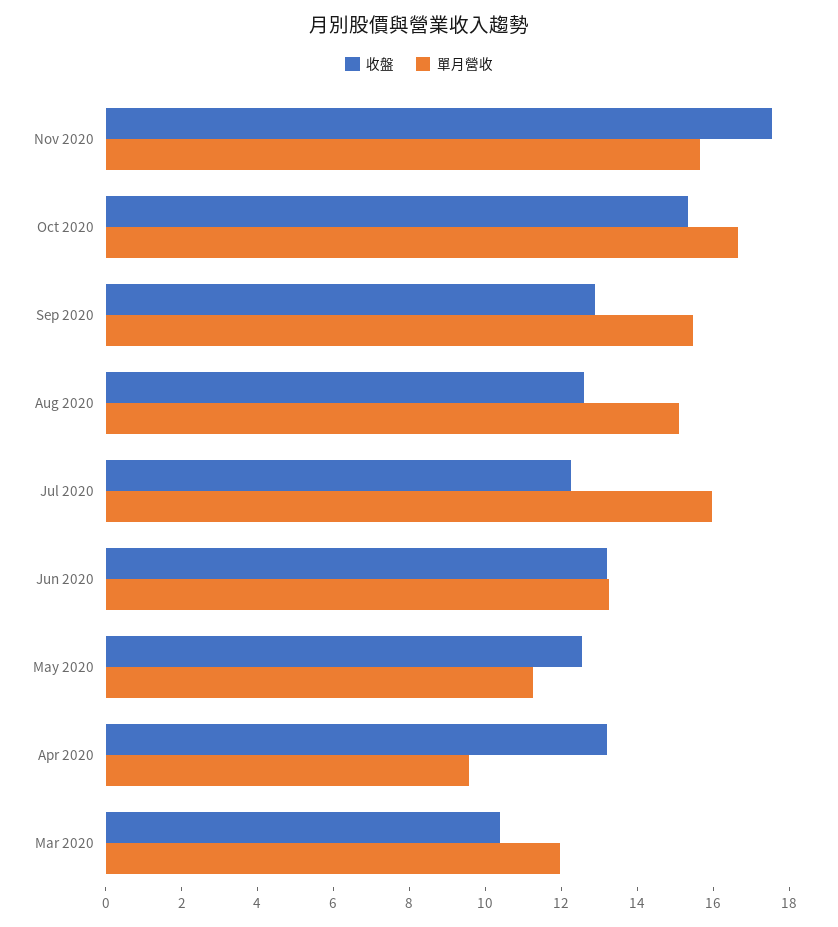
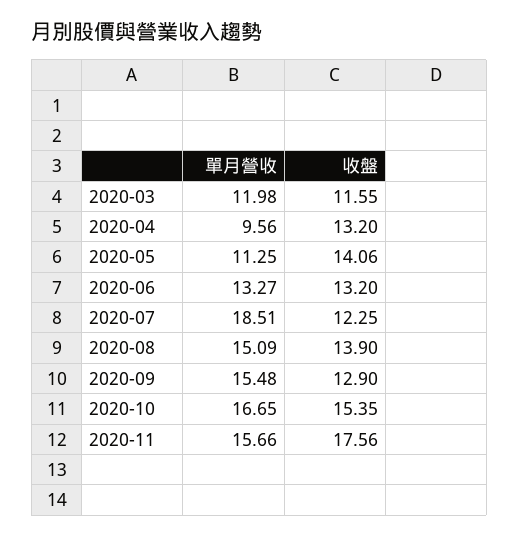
  {
    "收盤": {
      "Nov 2020": 17.56,
      "Oct 2020": 15.35,
      "Sep 2020": 12.9,
-     "Aug 2020": 12.5,
+     "Aug 2020": 13.9,
      "Jul 2020": 12.25,
      "Jun 2020": 13.2,
-     "May 2020": 12.5,
+     "May 2020": 14.06,
      "Apr 2020": 13.2,
-     "Mar 2020": 10.5
+     "Mar 2020": 11.55
    },
    "單月營收": {
      "Nov 2020": 15.66,
      "Oct 2020": 16.65,
      "Sep 2020": 15.48,
      "Aug 2020": 15.09,
-     "Jul 2020": 16,
+     "Jul 2020": 18.51,
      "Jun 2020": 13.27,
      "May 2020": 11.25,
      "Apr 2020": 9.56,
      "Mar 2020": 11.98
    }
  }

